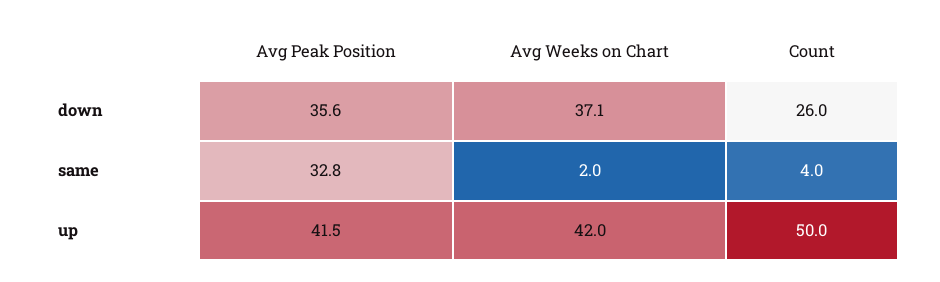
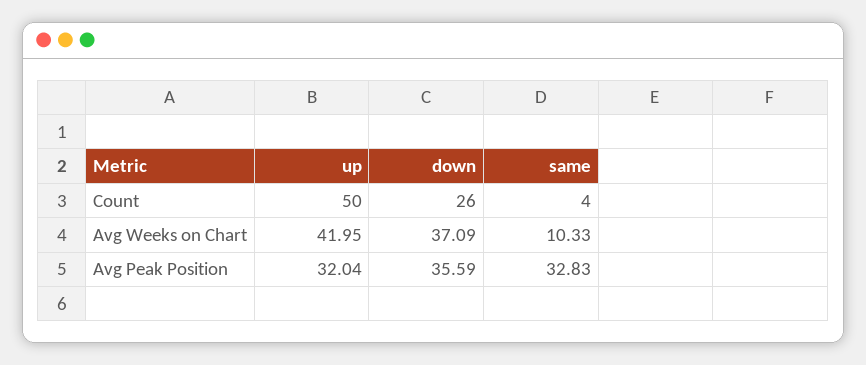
  {
    "Avg Peak Position": {
      "down": 35.59,
      "same": 32.83,
-     "up": 41.5
+     "up": 32.04
    },
    "Avg Weeks on Chart": {
      "down": 37.09,
-     "same": 2,
+     "same": 10.33,
      "up": 41.95
    },
    "Count": {
      "down": 26,
      "same": 4,
      "up": 50
    }
  }

